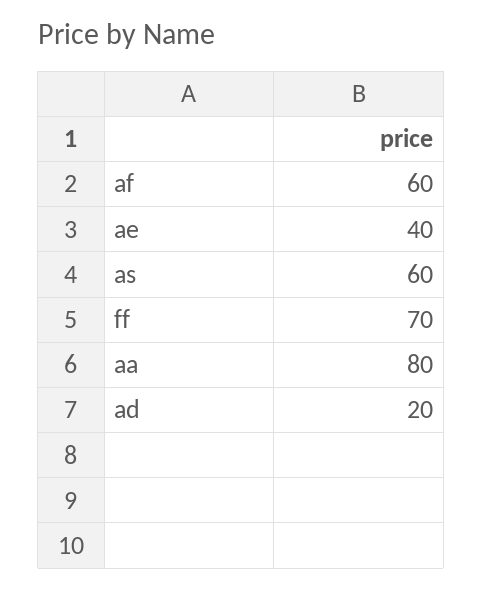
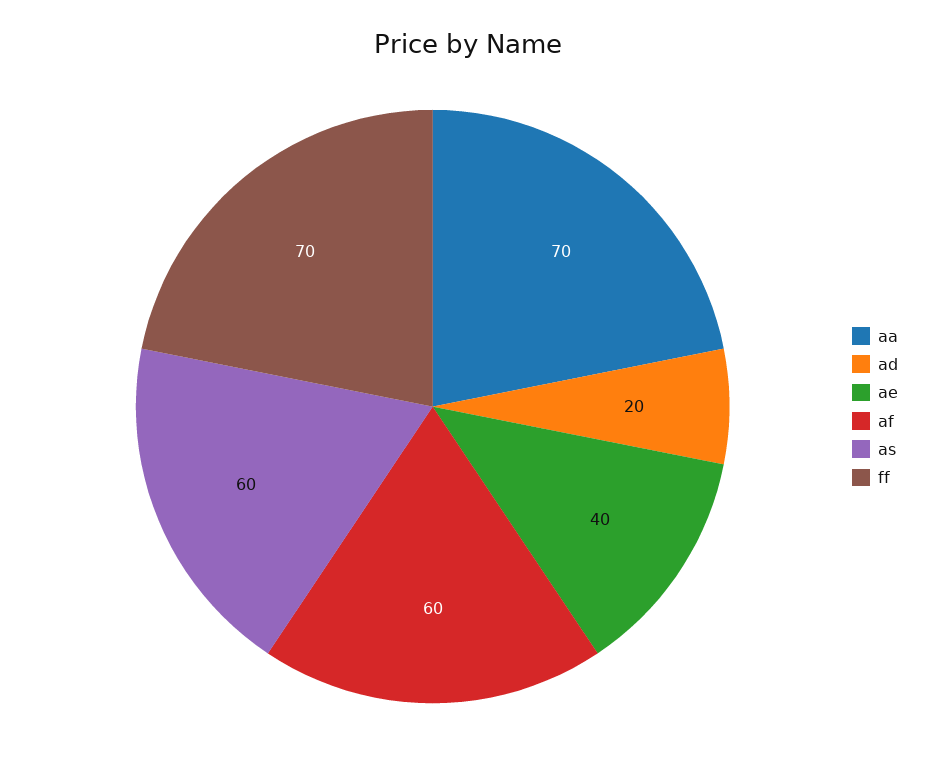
  {
    "af": 60,
    "ae": 40,
    "as": 60,
    "ff": 70,
-   "aa": 80,
+   "aa": 70,
    "ad": 20
  }

